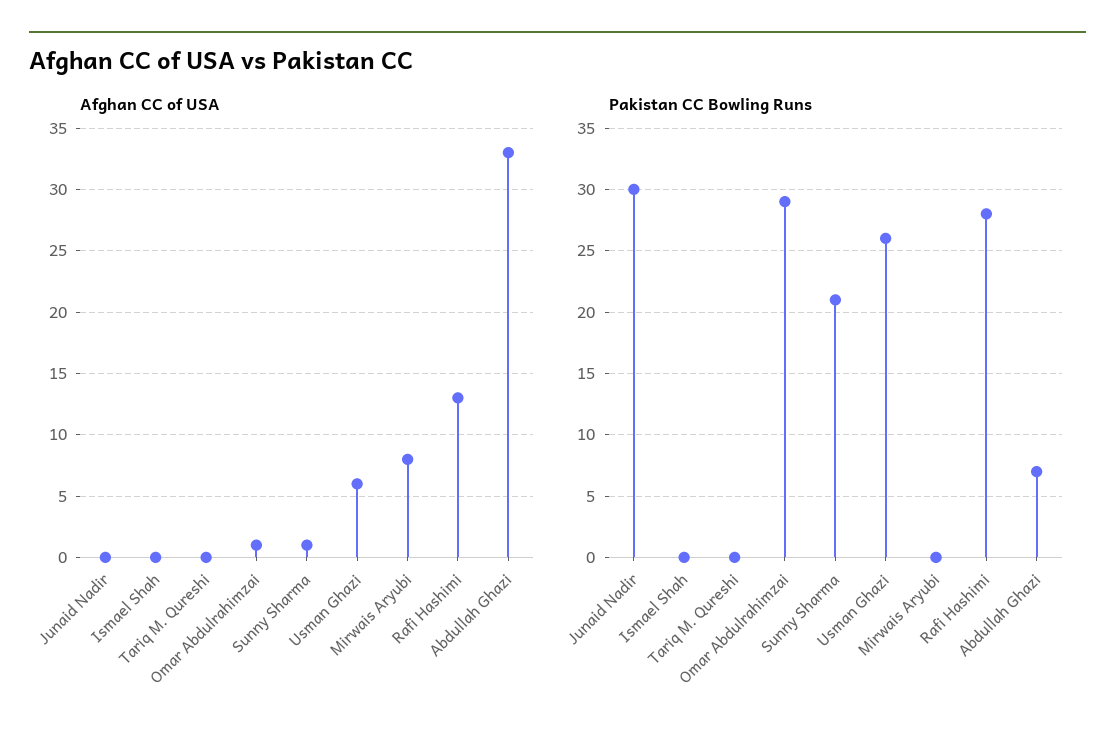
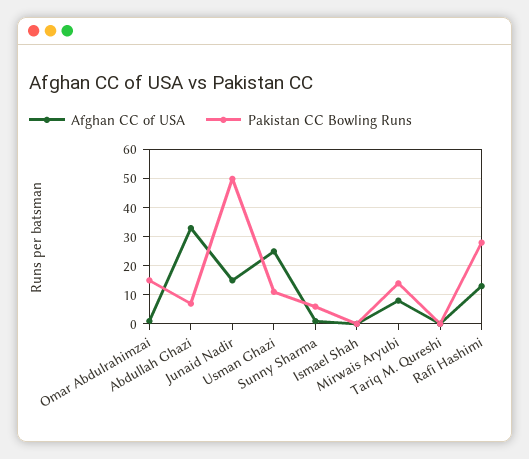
  {
    "Afghan CC of USA": {
-     "Junaid Nadir": 0,
+     "Junaid Nadir": 15,
      "Ismael Shah": 0,
      "Tariq M. Qureshi": 0,
      "Omar Abdulrahimzai": 1,
      "Sunny Sharma": 1,
-     "Usman Ghazi": 6,
+     "Usman Ghazi": 25,
      "Mirwais Aryubi": 8,
      "Rafi Hashimi": 13,
      "Abdullah Ghazi": 33
    },
    "Pakistan CC Bowling Runs": {
-     "Junaid Nadir": 30,
+     "Junaid Nadir": 50,
      "Ismael Shah": 0,
      "Tariq M. Qureshi": 0,
-     "Omar Abdulrahimzai": 29,
+     "Omar Abdulrahimzai": 15,
-     "Sunny Sharma": 21,
+     "Sunny Sharma": 5,
-     "Usman Ghazi": 26,
+     "Usman Ghazi": 10,
-     "Mirwais Aryubi": 0,
+     "Mirwais Aryubi": 15,
      "Rafi Hashimi": 28,
      "Abdullah Ghazi": 7
    }
  }

